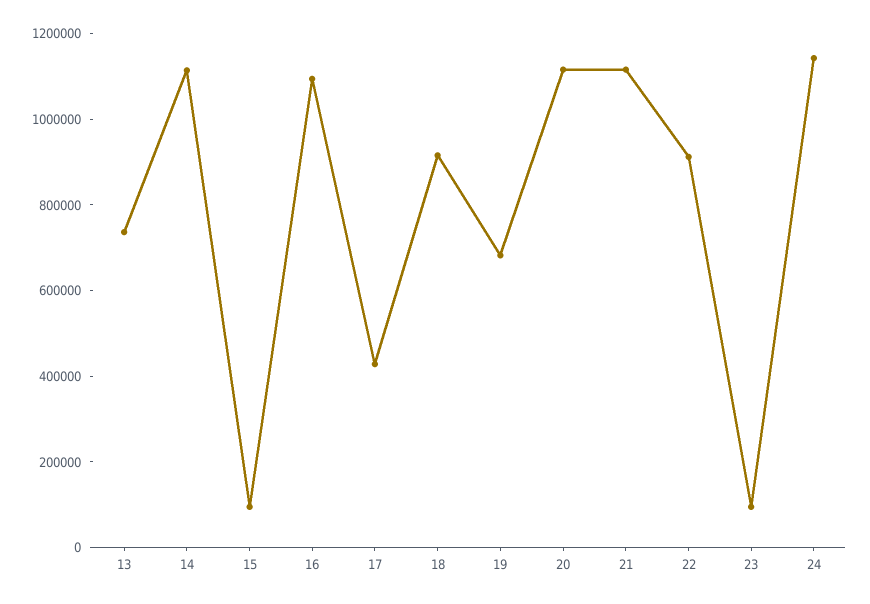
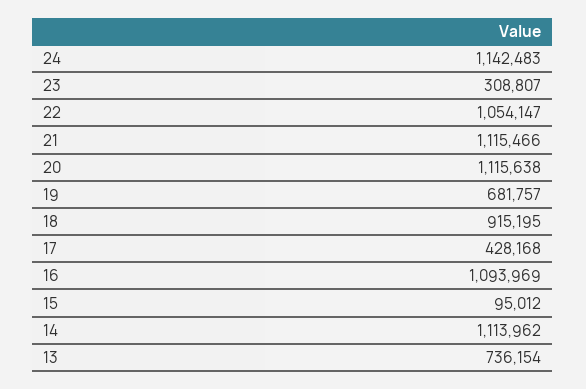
  {
    "13": 736154,
    "14": 1113962,
    "15": 95012,
    "16": 1093969,
    "17": 428168,
    "18": 915195,
    "19": 681757,
    "20": 1115638,
    "21": 1115466,
-   "22": 900000,
+   "22": 1054147,
-   "23": 100000,
+   "23": 308807,
    "24": 1142483
  }

